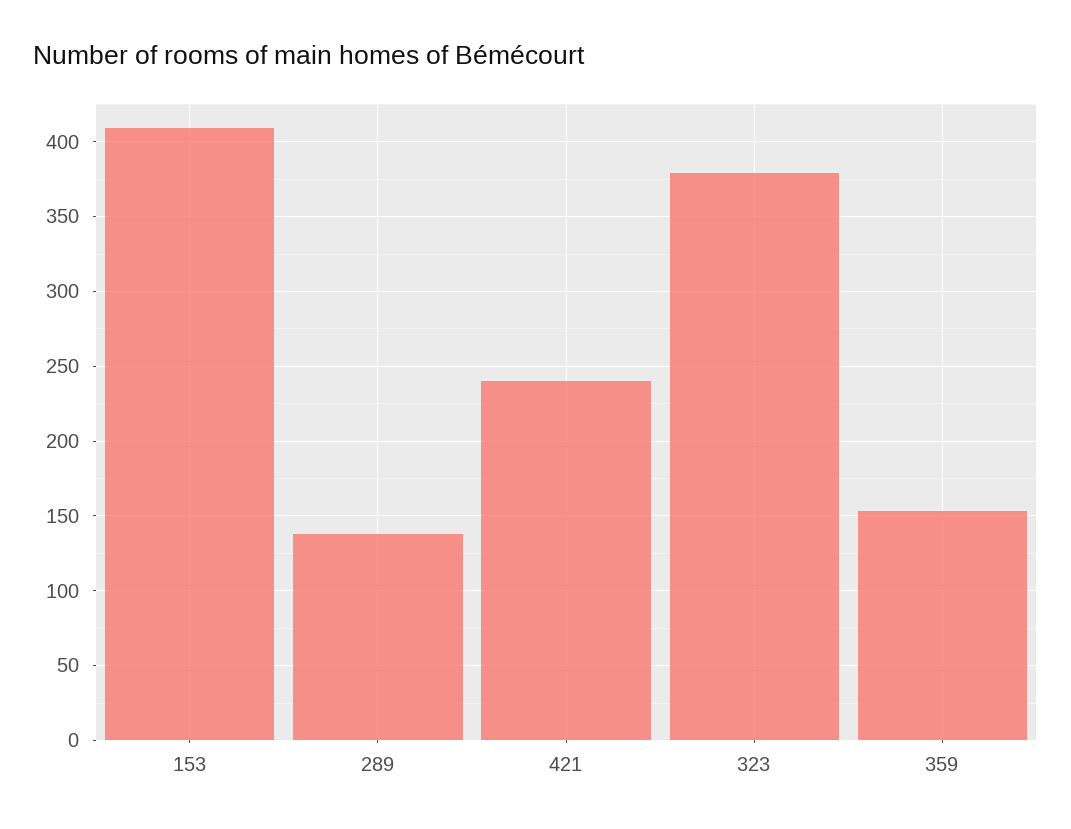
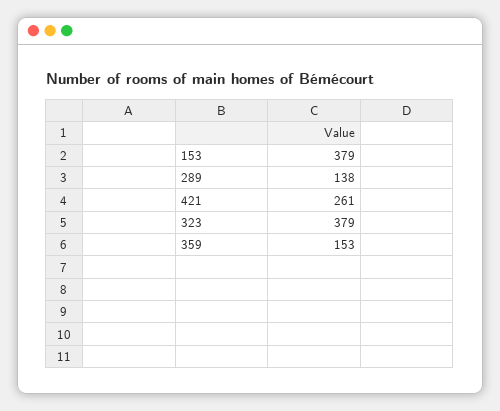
  {
-   "153": 410,
+   "153": 379,
    "289": 138,
-   "421": 240,
+   "421": 261,
    "323": 379,
    "359": 153
  }

